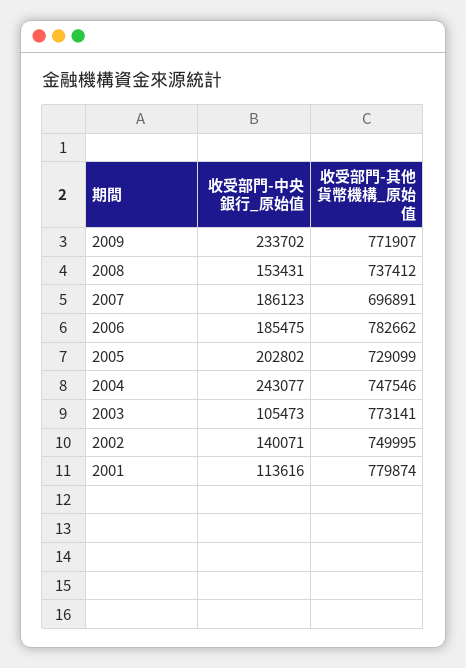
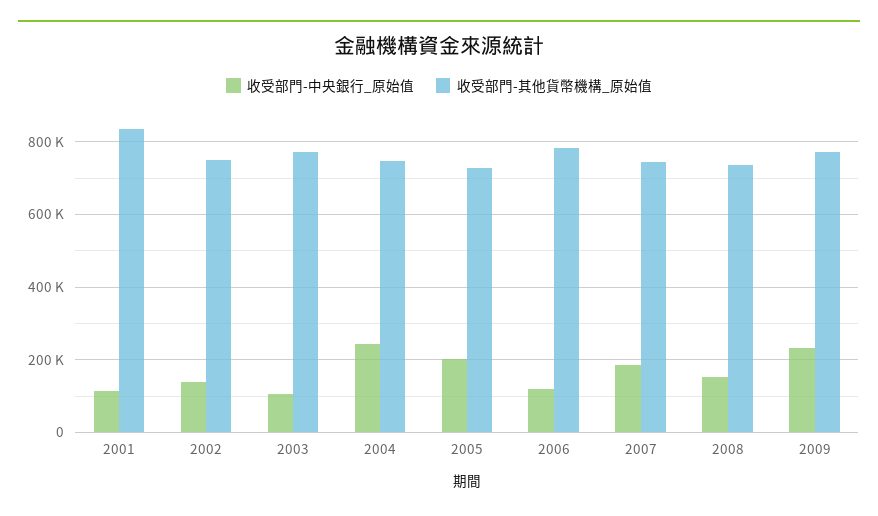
  {
    "收受部門-中央銀行_原始值": {
      "2009": 233702,
      "2008": 153431,
      "2007": 186123,
-     "2006": 185475,
+     "2006": 120000,
      "2005": 202802,
      "2004": 243077,
      "2003": 105473,
      "2002": 140071,
      "2001": 113616
    },
    "收受部門-其他貨幣機構_原始值": {
      "2009": 771907,
      "2008": 737412,
-     "2007": 696891,
+     "2007": 740000,
      "2006": 782662,
      "2005": 729099,
      "2004": 747546,
      "2003": 773141,
      "2002": 749995,
-     "2001": 779874
+     "2001": 840000
    }
  }

